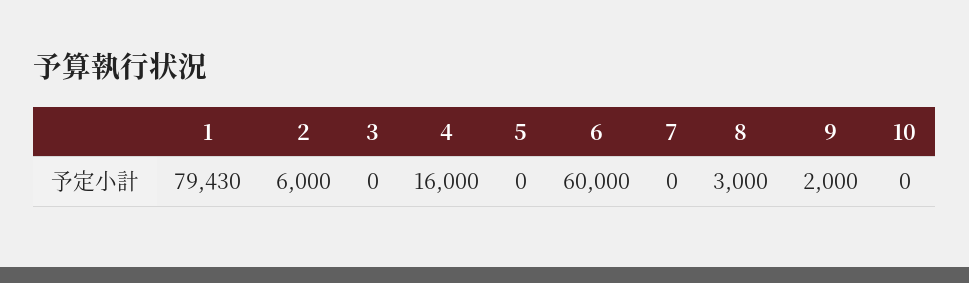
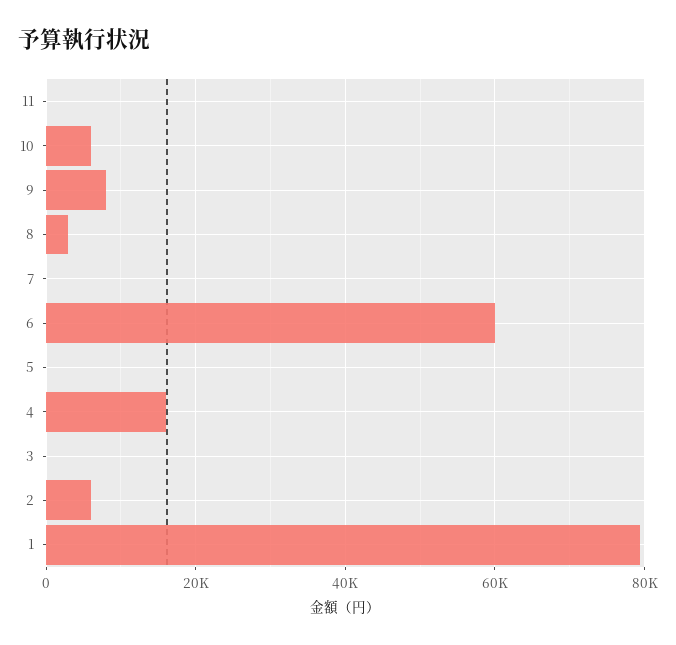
  {
    "1": 79430,
    "2": 6000,
    "3": 0,
    "4": 16000,
    "5": 0,
    "6": 60000,
    "7": 0,
    "8": 3000,
-   "9": 2000,
+   "9": 8000,
-   "10": 0
+   "10": 6000,
+   "11": 0
  }

